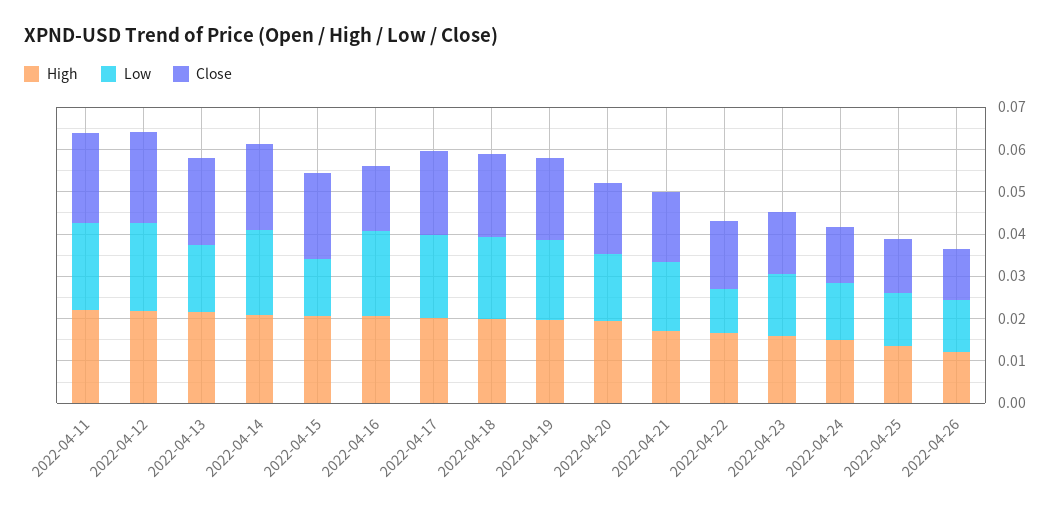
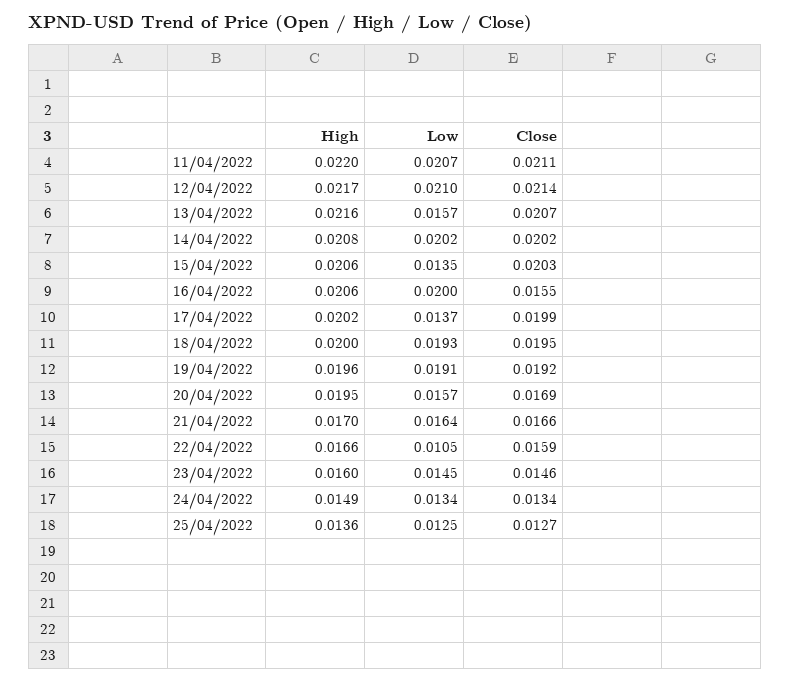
  {
    "High": {
      "2022-04-11": 0.022,
      "2022-04-12": 0.0217,
      "2022-04-13": 0.0216,
      "2022-04-14": 0.0208,
      "2022-04-15": 0.0206,
      "2022-04-16": 0.0206,
      "2022-04-17": 0.0202,
      "2022-04-18": 0.02,
      "2022-04-19": 0.0196,
      "2022-04-20": 0.0195,
      "2022-04-21": 0.017,
      "2022-04-22": 0.0166,
      "2022-04-23": 0.016,
      "2022-04-24": 0.0149,
-     "2022-04-25": 0.0136,
+     "2022-04-25": 0.0136
-     "2022-04-26": 0.012
    },
    "Low": {
      "2022-04-11": 0.0207,
      "2022-04-12": 0.021,
      "2022-04-13": 0.0157,
      "2022-04-14": 0.0202,
      "2022-04-15": 0.0135,
      "2022-04-16": 0.02,
-     "2022-04-17": 0.02,
+     "2022-04-17": 0.0137,
      "2022-04-18": 0.0193,
      "2022-04-19": 0.0191,
      "2022-04-20": 0.0157,
      "2022-04-21": 0.0164,
      "2022-04-22": 0.0105,
      "2022-04-23": 0.0145,
      "2022-04-24": 0.0134,
-     "2022-04-25": 0.0125,
+     "2022-04-25": 0.0125
-     "2022-04-26": 0.012
    },
    "Close": {
      "2022-04-11": 0.0211,
      "2022-04-12": 0.0214,
      "2022-04-13": 0.0207,
      "2022-04-14": 0.0202,
      "2022-04-15": 0.0203,
      "2022-04-16": 0.0155,
      "2022-04-17": 0.0199,
      "2022-04-18": 0.0195,
      "2022-04-19": 0.0192,
      "2022-04-20": 0.0169,
      "2022-04-21": 0.0166,
      "2022-04-22": 0.0159,
      "2022-04-23": 0.0146,
      "2022-04-24": 0.0134,
-     "2022-04-25": 0.0127,
+     "2022-04-25": 0.0127
-     "2022-04-26": 0.012
    }
  }

